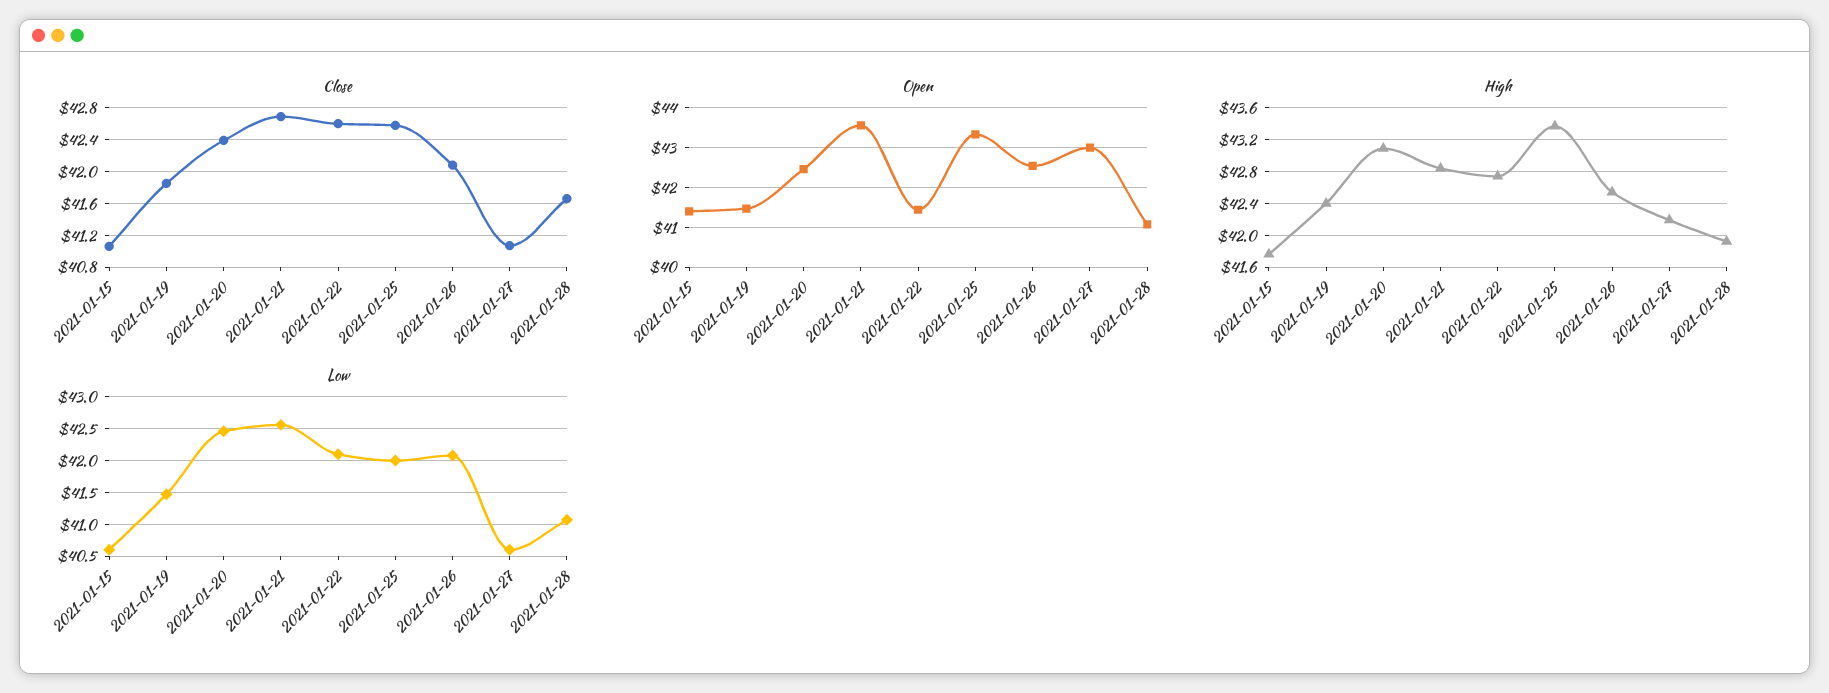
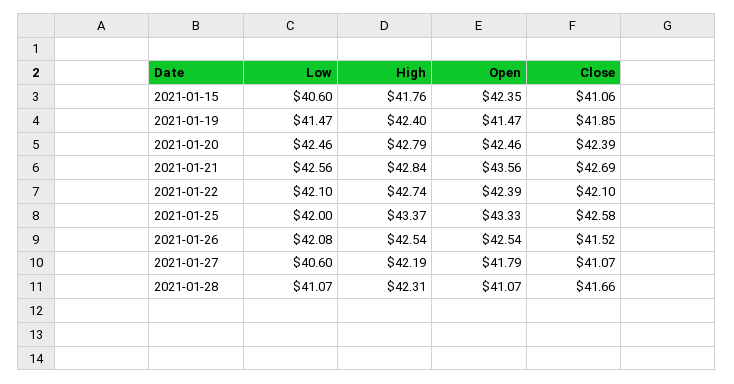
  {
    "Close": {
      "2021-01-15": 41.06,
      "2021-01-19": 41.85,
      "2021-01-20": 42.39,
      "2021-01-21": 42.69,
-     "2021-01-22": 42.6,
+     "2021-01-22": 42.1,
      "2021-01-25": 42.58,
-     "2021-01-26": 42.1,
+     "2021-01-26": 41.52,
      "2021-01-27": 41.07,
      "2021-01-28": 41.66
    },
    "Open": {
-     "2021-01-15": 41.4,
+     "2021-01-15": 42.35,
      "2021-01-19": 41.47,
      "2021-01-20": 42.46,
      "2021-01-21": 43.56,
-     "2021-01-22": 41.4,
+     "2021-01-22": 42.39,
      "2021-01-25": 43.33,
      "2021-01-26": 42.54,
-     "2021-01-27": 43,
+     "2021-01-27": 41.79,
      "2021-01-28": 41.07
    },
    "High": {
      "2021-01-15": 41.76,
      "2021-01-19": 42.4,
-     "2021-01-20": 43.1,
+     "2021-01-20": 42.79,
      "2021-01-21": 42.84,
      "2021-01-22": 42.74,
      "2021-01-25": 43.37,
      "2021-01-26": 42.54,
      "2021-01-27": 42.19,
-     "2021-01-28": 41.9
+     "2021-01-28": 42.31
    },
    "Low": {
      "2021-01-15": 40.6,
      "2021-01-19": 41.47,
      "2021-01-20": 42.46,
      "2021-01-21": 42.56,
      "2021-01-22": 42.1,
      "2021-01-25": 42,
      "2021-01-26": 42.08,
      "2021-01-27": 40.6,
      "2021-01-28": 41.07
    }
  }

